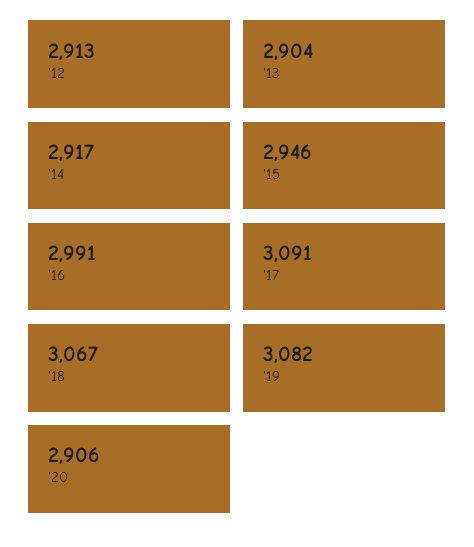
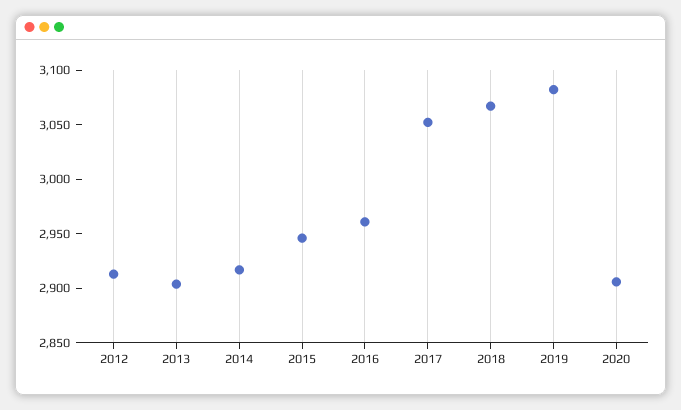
  {
    "'12": 2913,
    "'13": 2904,
    "'14": 2917,
    "'15": 2946,
-   "'16": 2991,
+   "'16": 2960,
-   "'17": 3091,
+   "'17": 3050,
    "'18": 3067,
    "'19": 3082,
    "'20": 2906
  }

